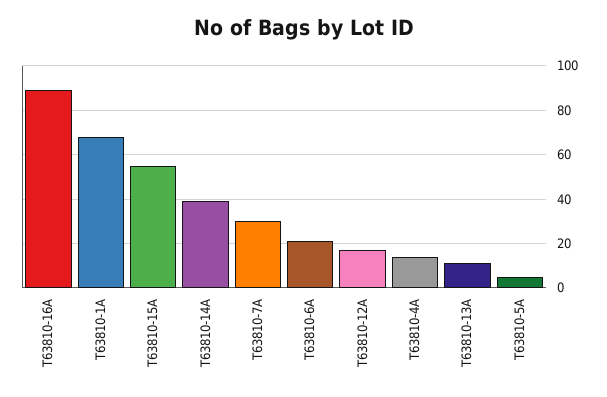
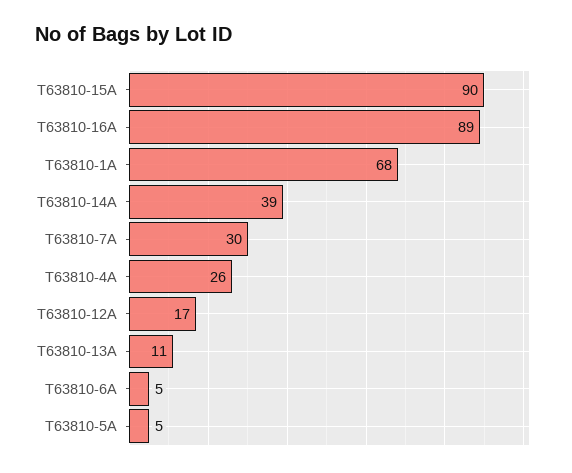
  {
    "T63810-16A": 89,
    "T63810-1A": 68,
-   "T63810-15A": 55,
+   "T63810-15A": 90,
    "T63810-14A": 39,
    "T63810-7A": 30,
-   "T63810-6A": 20,
+   "T63810-6A": 5,
    "T63810-12A": 17,
-   "T63810-4A": 15,
+   "T63810-4A": 26,
    "T63810-13A": 11,
    "T63810-5A": 5
  }

